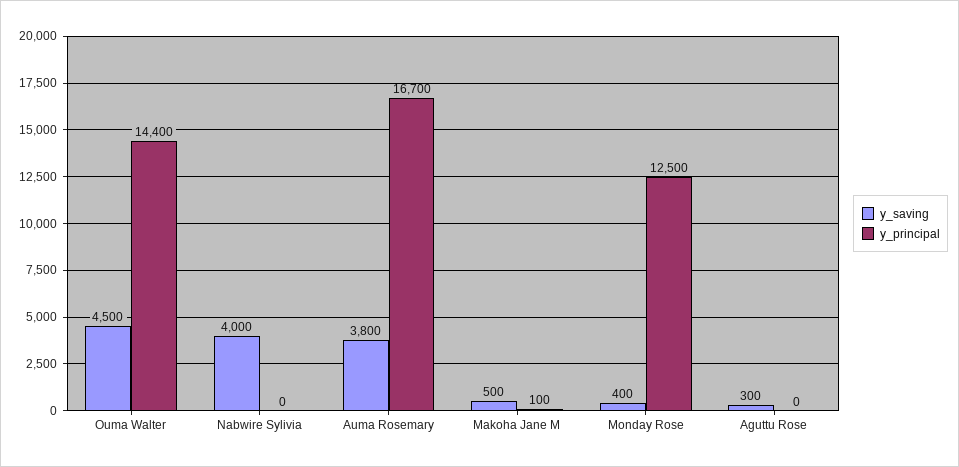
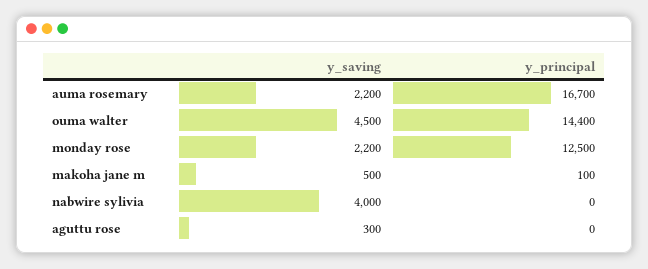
  {
    "y_saving": {
      "Ouma Walter": 4500,
      "Nabwire Sylivia": 4000,
-     "Auma Rosemary": 3800,
+     "Auma Rosemary": 2200,
      "Makoha Jane M": 500,
-     "Monday Rose": 400,
+     "Monday Rose": 2200,
      "Aguttu Rose": 300
    },
    "y_principal": {
      "Ouma Walter": 14400,
      "Nabwire Sylivia": 0,
      "Auma Rosemary": 16700,
      "Makoha Jane M": 100,
      "Monday Rose": 12500,
      "Aguttu Rose": 0
    }
  }

